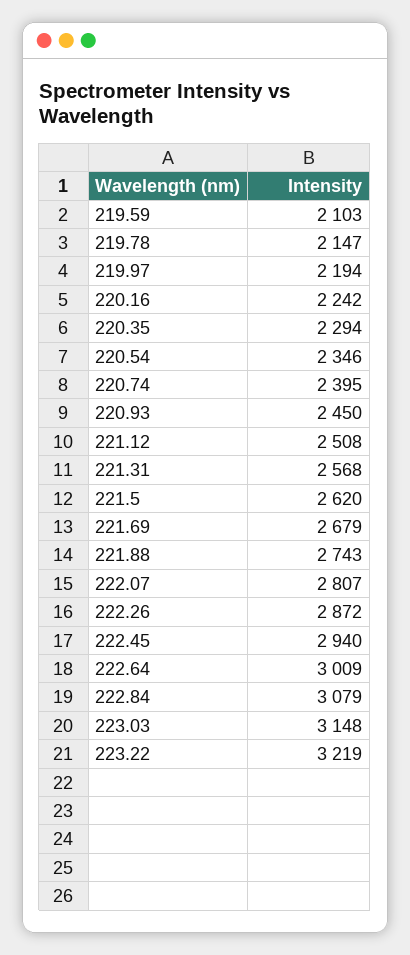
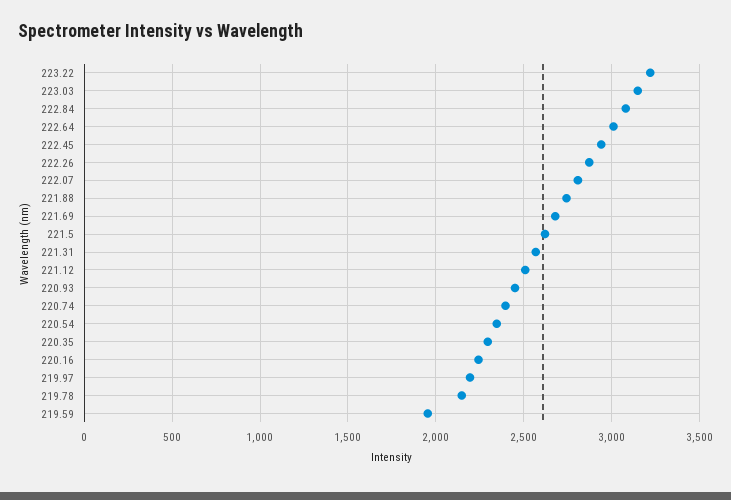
  {
-   "219.59": 2103,
+   "219.59": 1950,
    "219.78": 2147,
    "219.97": 2194,
    "220.16": 2242,
    "220.35": 2294,
    "220.54": 2346,
    "220.74": 2395,
    "220.93": 2450,
    "221.12": 2508,
    "221.31": 2568,
    "221.5": 2620,
    "221.69": 2679,
    "221.88": 2743,
    "222.07": 2807,
    "222.26": 2872,
    "222.45": 2940,
    "222.64": 3009,
    "222.84": 3079,
    "223.03": 3148,
    "223.22": 3219
  }

